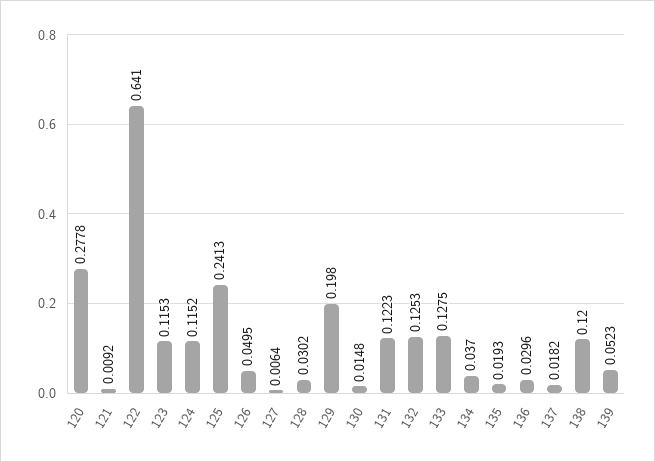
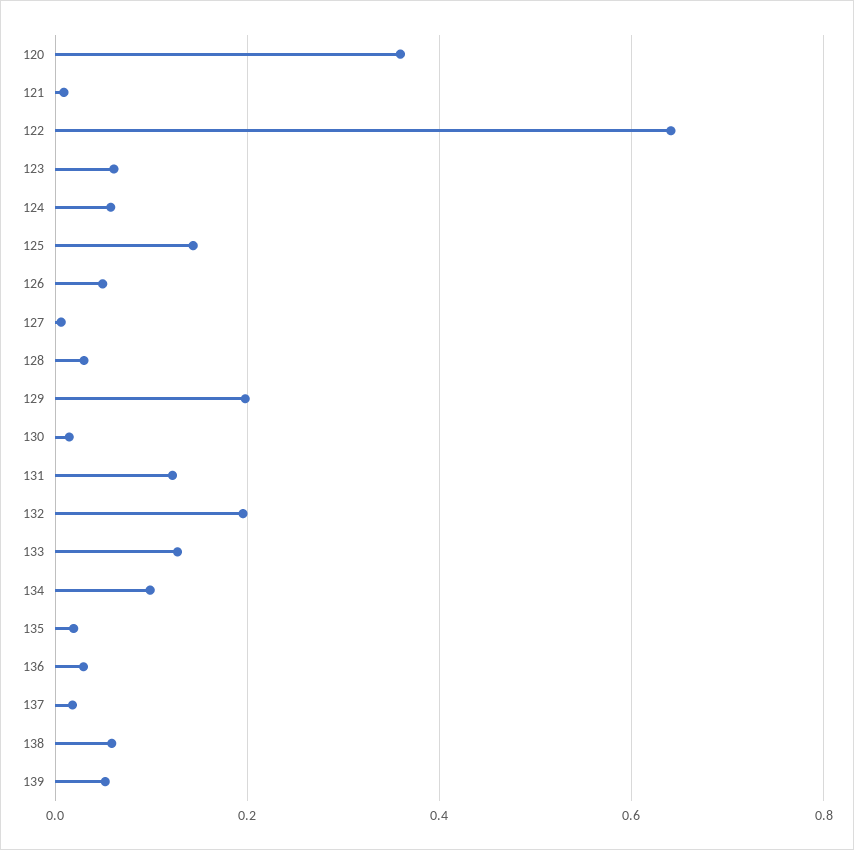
  {
-   "120": 0.2778,
+   "120": 0.36,
    "121": 0.0092,
    "122": 0.641,
-   "123": 0.1153,
+   "123": 0.06,
-   "124": 0.1152,
+   "124": 0.06,
-   "125": 0.2413,
+   "125": 0.14,
    "126": 0.0495,
    "127": 0.0064,
    "128": 0.0302,
    "129": 0.198,
    "130": 0.0148,
    "131": 0.1223,
-   "132": 0.1253,
+   "132": 0.2,
    "133": 0.1275,
-   "134": 0.037,
+   "134": 0.1,
    "135": 0.0193,
    "136": 0.0296,
    "137": 0.0182,
-   "138": 0.12,
+   "138": 0.06,
    "139": 0.0523
  }

